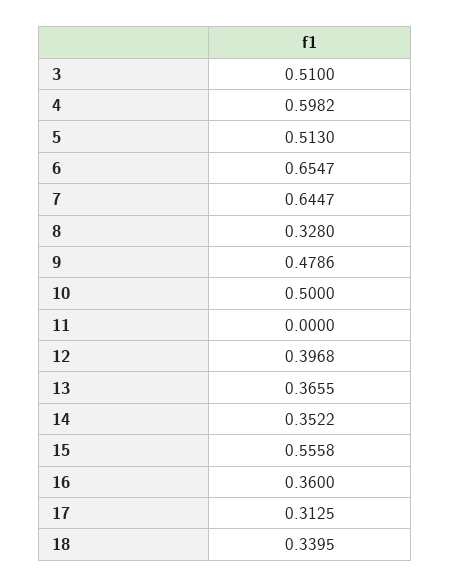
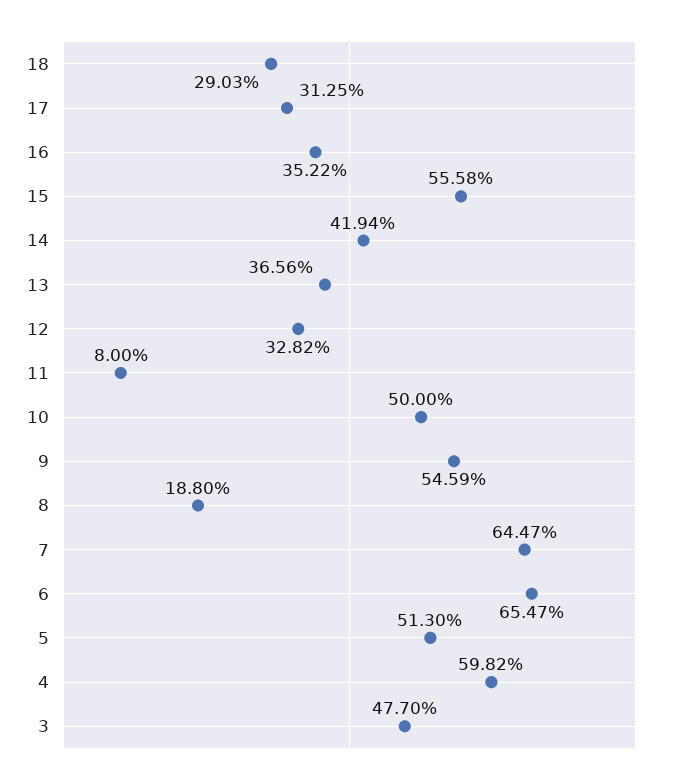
  {
-   "3": 0.51,
+   "3": 0.477,
    "4": 0.5982,
    "5": 0.513,
    "6": 0.6547,
    "7": 0.6447,
-   "8": 0.328,
+   "8": 0.188,
-   "9": 0.4786,
+   "9": 0.5459,
    "10": 0.5,
-   "11": 0,
+   "11": 0.08,
-   "12": 0.3968,
+   "12": 0.3282,
-   "13": 0.3655,
+   "13": 0.3656,
-   "14": 0.3522,
+   "14": 0.4194,
    "15": 0.5558,
-   "16": 0.36,
+   "16": 0.3522,
    "17": 0.3125,
-   "18": 0.3395
+   "18": 0.2903
  }

